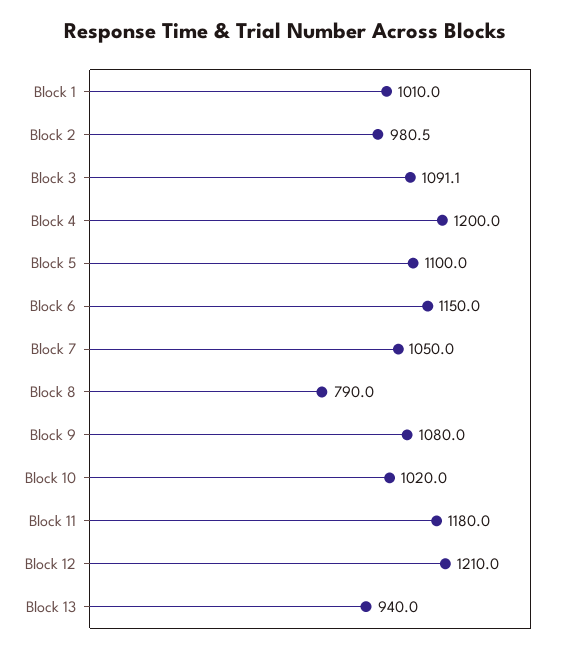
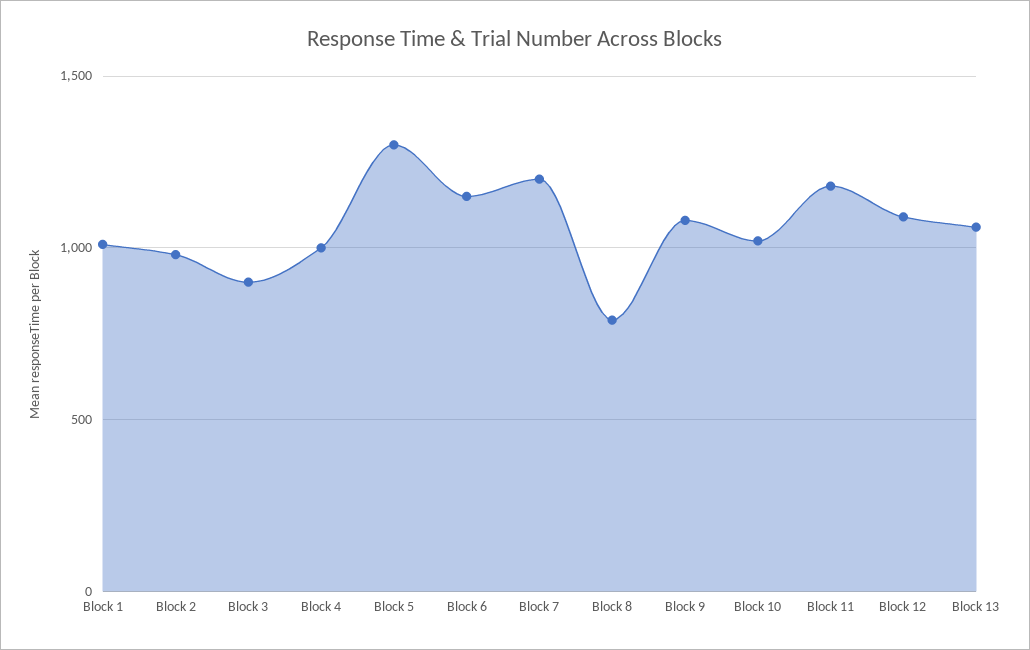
  {
    "Block 1": 1010,
    "Block 2": 980.5,
-   "Block 3": 1091.1,
+   "Block 3": 900,
-   "Block 4": 1200,
+   "Block 4": 1000,
-   "Block 5": 1100,
+   "Block 5": 1300,
    "Block 6": 1150,
-   "Block 7": 1050,
+   "Block 7": 1200,
    "Block 8": 790,
    "Block 9": 1080,
    "Block 10": 1020,
    "Block 11": 1180,
-   "Block 12": 1210,
+   "Block 12": 1100,
-   "Block 13": 940
+   "Block 13": 1050
  }

